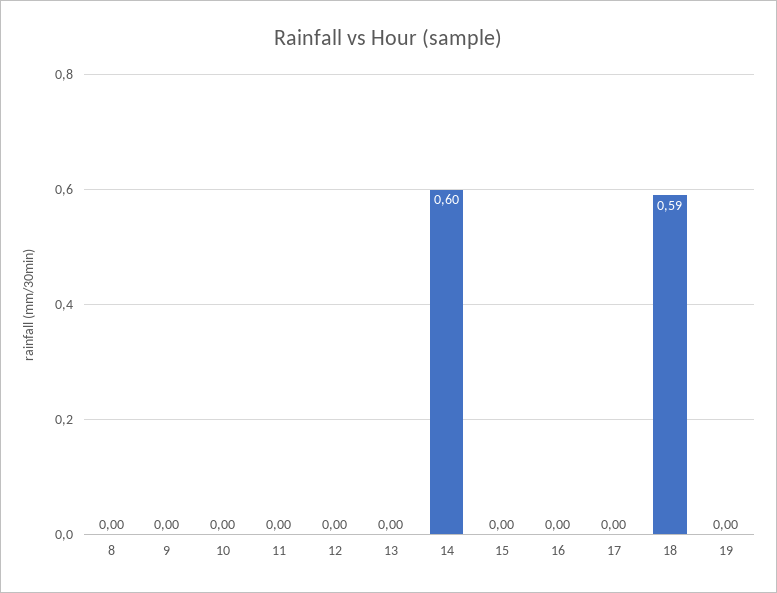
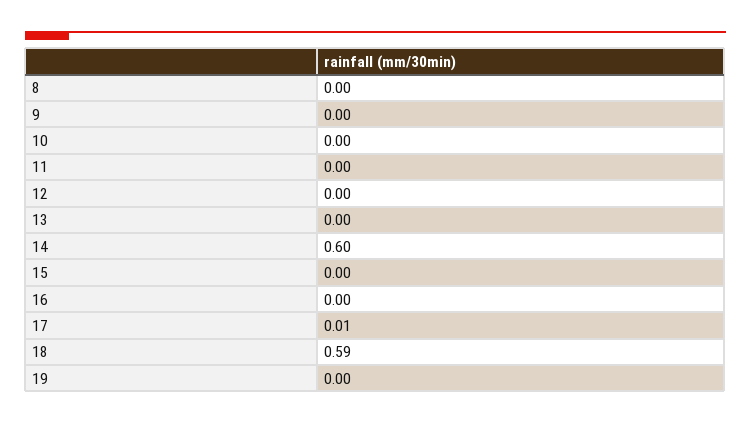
  {
    "8": 0,
    "9": 0,
    "10": 0,
    "11": 0,
    "12": 0,
    "13": 0,
    "14": 0.6,
    "15": 0,
    "16": 0,
-   "17": 0,
+   "17": 0.01,
    "18": 0.59,
    "19": 0
  }

